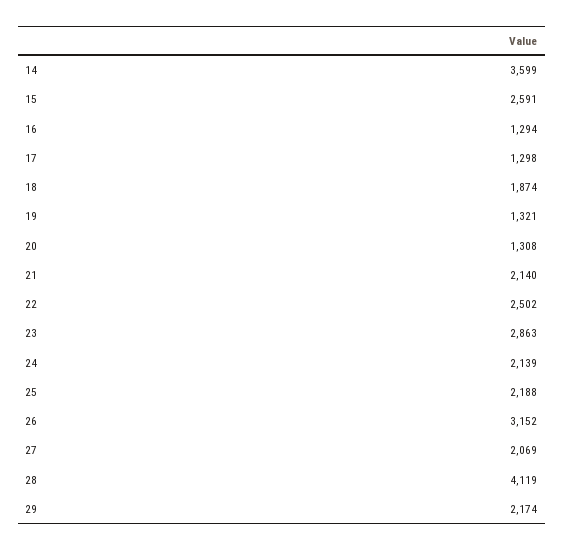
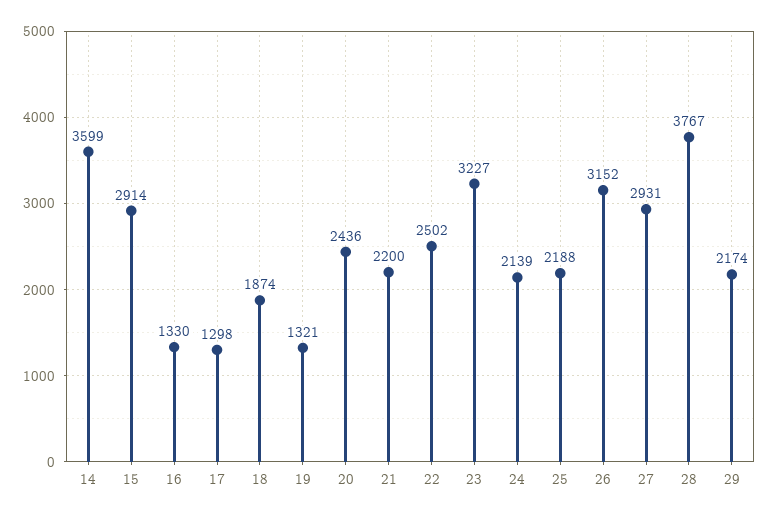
  {
    "14": 3599,
-   "15": 2591,
+   "15": 2914,
-   "16": 1294,
+   "16": 1330,
    "17": 1298,
    "18": 1874,
    "19": 1321,
-   "20": 1308,
+   "20": 2436,
-   "21": 2140,
+   "21": 2200,
    "22": 2502,
-   "23": 2863,
+   "23": 3227,
    "24": 2139,
    "25": 2188,
    "26": 3152,
-   "27": 2069,
+   "27": 2931,
-   "28": 4119,
+   "28": 3767,
    "29": 2174
  }

